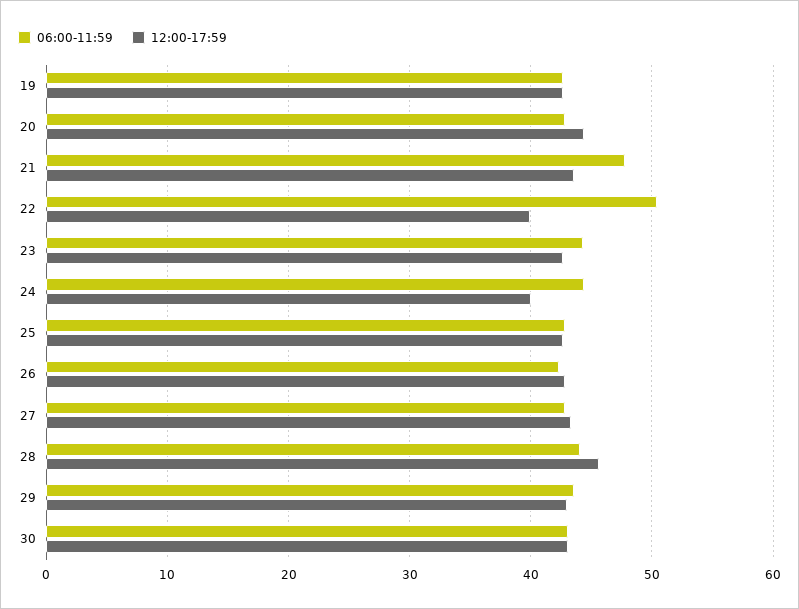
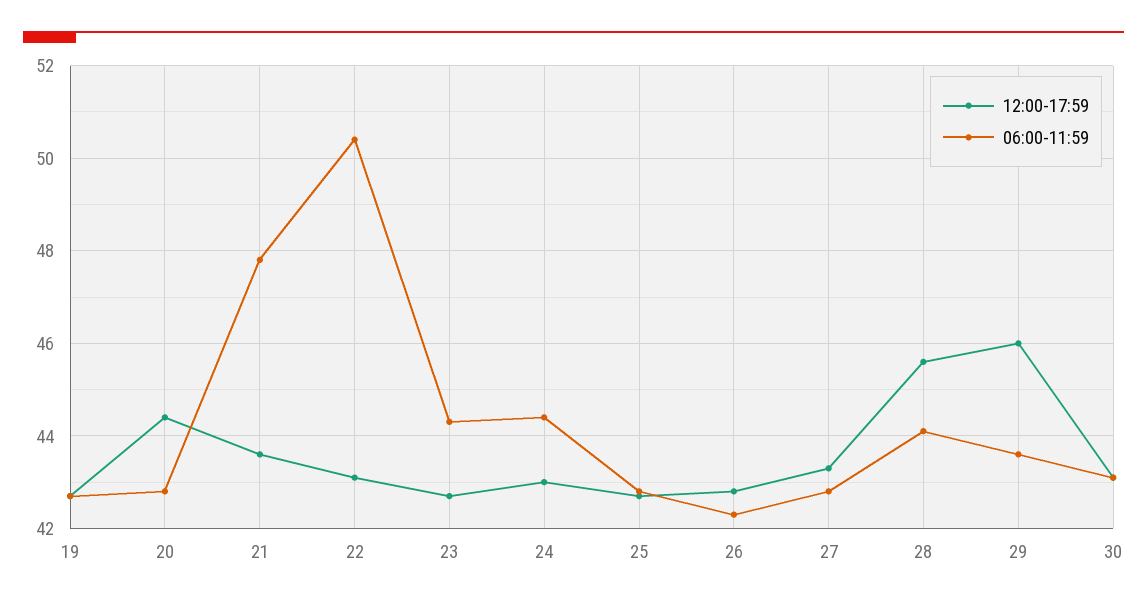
  {
    "06:00-11:59": {
      "19": 42.5,
      "20": 43,
      "21": 48,
      "22": 50.5,
      "23": 44.5,
      "24": 44.5,
      "25": 43,
      "26": 42.5,
      "27": 43,
      "28": 44,
      "29": 43.5,
      "30": 43
    },
    "12:00-17:59": {
      "19": 42.5,
      "20": 44.5,
      "21": 43.5,
-     "22": 40,
+     "22": 43,
      "23": 42.5,
-     "24": 40,
+     "24": 43,
      "25": 42.5,
      "26": 43,
      "27": 43.5,
      "28": 45.5,
-     "29": 43,
+     "29": 46,
      "30": 43
    }
  }

